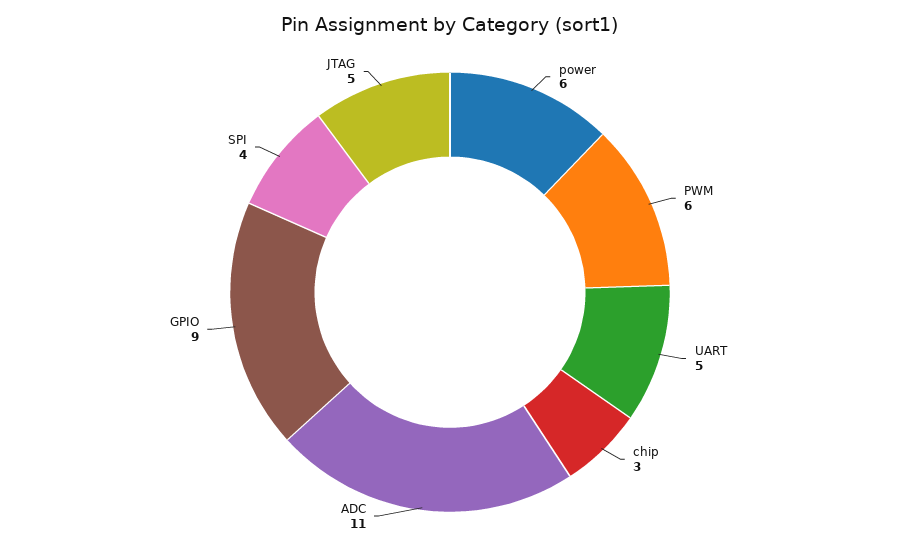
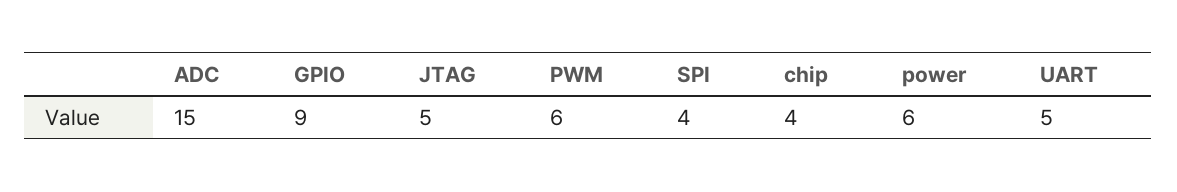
  {
    "power": 6,
    "PWM": 6,
    "UART": 5,
-   "chip": 3,
+   "chip": 4,
-   "ADC": 11,
+   "ADC": 15,
    "GPIO": 9,
    "SPI": 4,
    "JTAG": 5
  }

